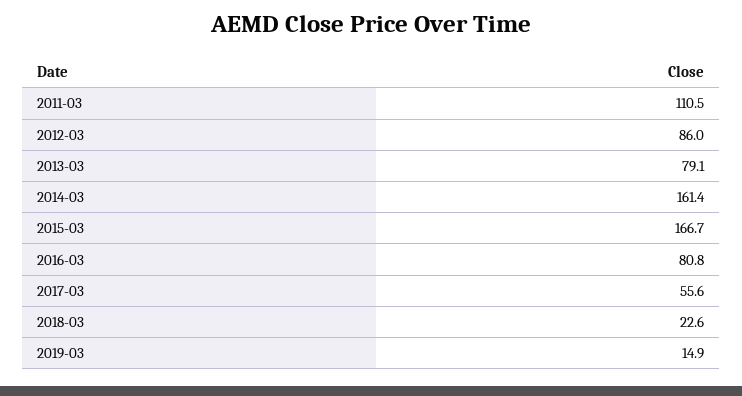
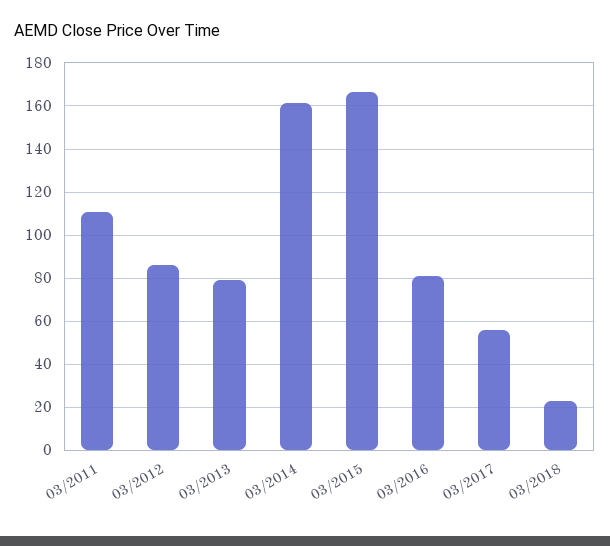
  {
    "2011-03": 110.5,
    "2012-03": 86,
    "2013-03": 79.1,
    "2014-03": 161.4,
    "2015-03": 166.7,
    "2016-03": 80.8,
    "2017-03": 55.6,
-   "2018-03": 22.6,
+   "2018-03": 22.6
-   "2019-03": 14.9
  }

